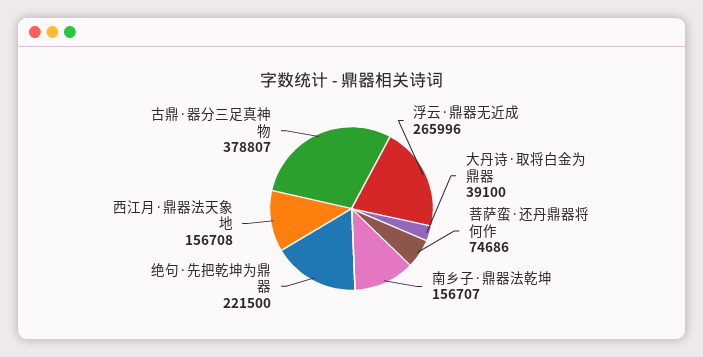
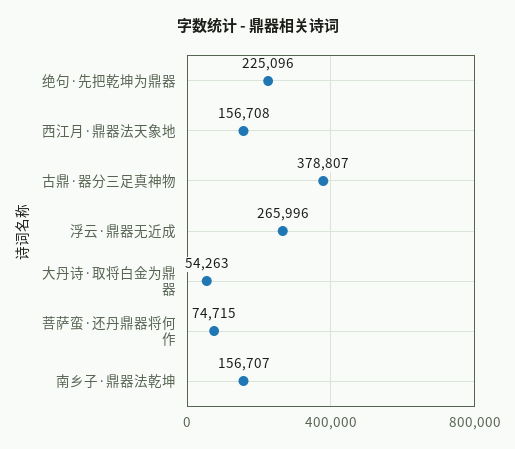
  {
    "浮云·鼎器无近成": 265996,
-   "大丹诗·取将白金为鼎器": 39100,
+   "大丹诗·取将白金为鼎器": 54263,
-   "菩萨蛮·还丹鼎器将何作": 74686,
+   "菩萨蛮·还丹鼎器将何作": 74715,
    "南乡子·鼎器法乾坤": 156707,
-   "绝句·先把乾坤为鼎器": 221500,
+   "绝句·先把乾坤为鼎器": 225096,
    "西江月·鼎器法天象地": 156708,
    "古鼎·器分三足真神物": 378807
  }

